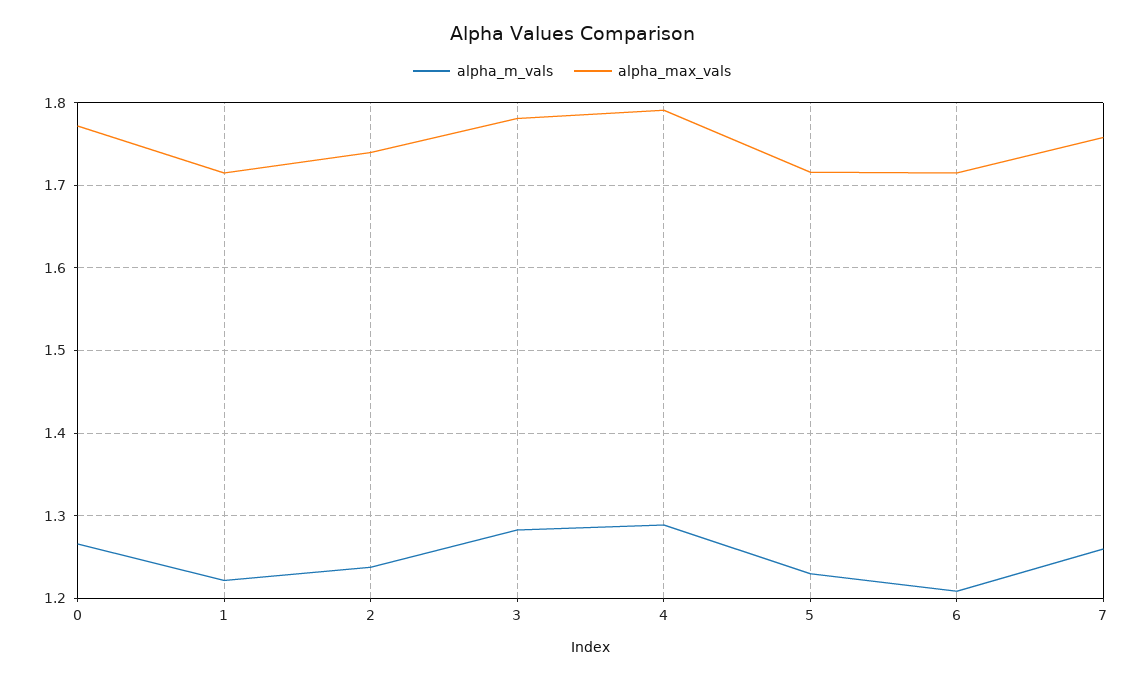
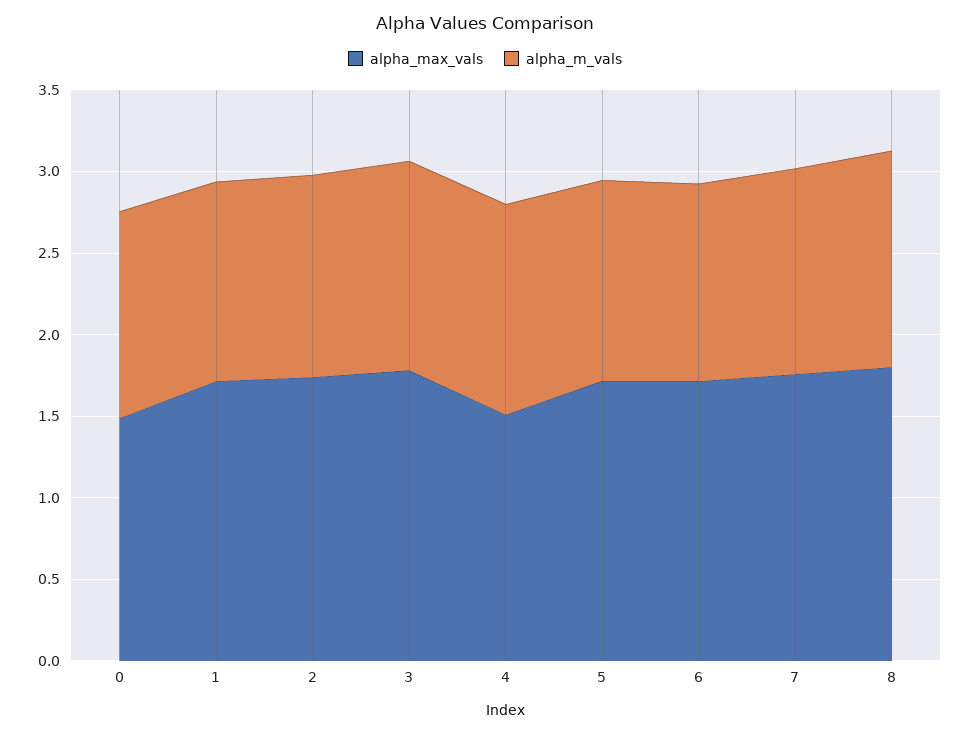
  {
    "alpha_m_vals": {
      "0": 1.27,
      "1": 1.22,
      "2": 1.24,
      "3": 1.28,
      "4": 1.29,
      "5": 1.23,
      "6": 1.21,
-     "7": 1.26
+     "7": 1.26,
+     "8": 1.3
    },
    "alpha_max_vals": {
-     "0": 1.77,
+     "0": 1.5,
      "1": 1.72,
      "2": 1.74,
      "3": 1.78,
-     "4": 1.79,
+     "4": 1.5,
      "5": 1.72,
      "6": 1.72,
-     "7": 1.76
+     "7": 1.76,
+     "8": 1.8
    }
  }

